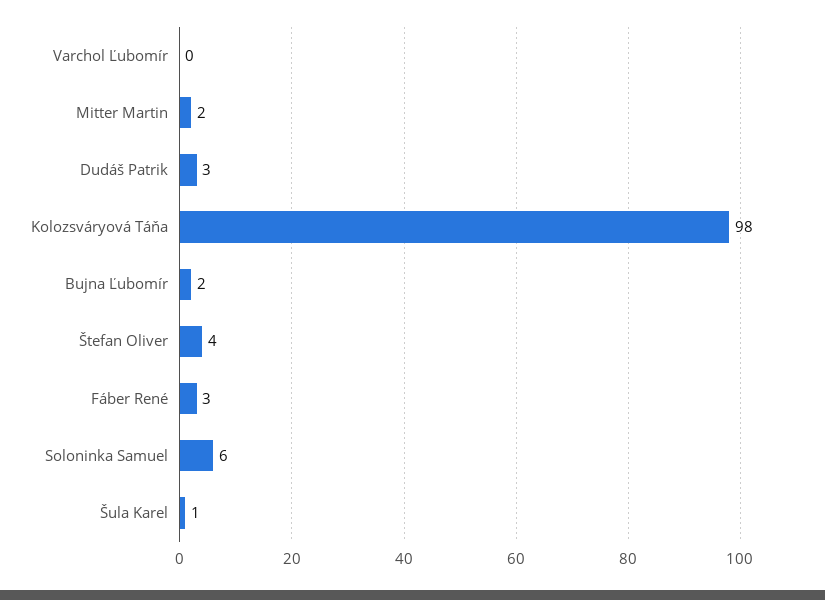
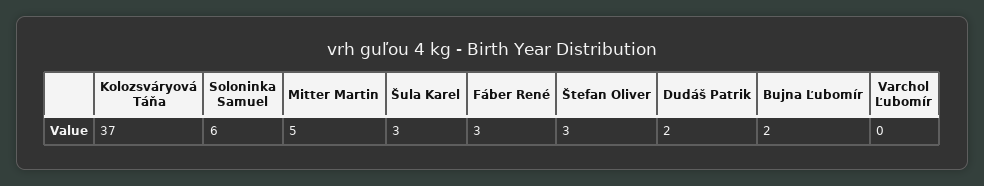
  {
    "Varchol Ľubomír": 0,
-   "Mitter Martin": 2,
+   "Mitter Martin": 5,
-   "Dudáš Patrik": 3,
+   "Dudáš Patrik": 2,
-   "Kolozsváryová Táňa": 98,
+   "Kolozsváryová Táňa": 37,
    "Bujna Ľubomír": 2,
-   "Štefan Oliver": 4,
+   "Štefan Oliver": 3,
    "Fáber René": 3,
    "Soloninka Samuel": 6,
-   "Šula Karel": 1
+   "Šula Karel": 3
  }

